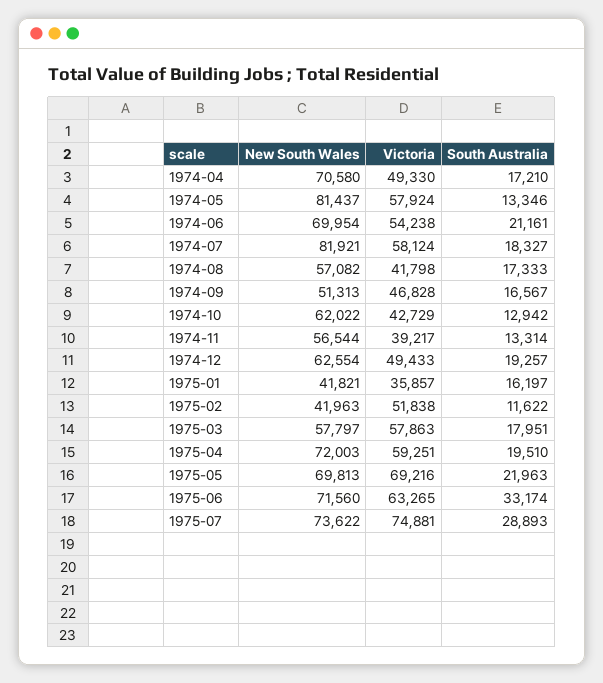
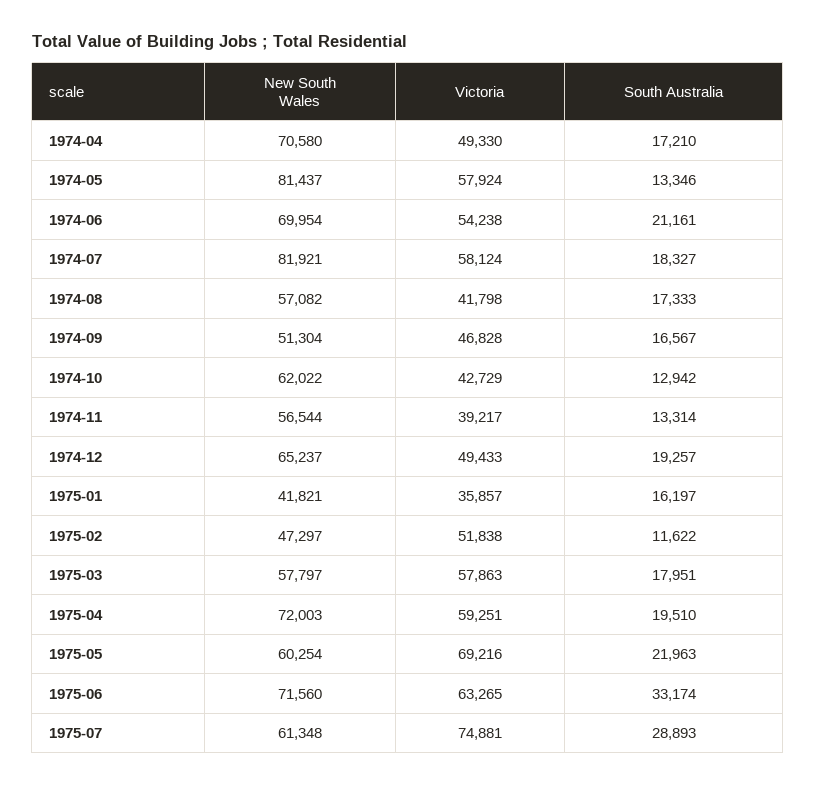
  {
    "New South Wales": {
      "1974-04": 70580,
      "1974-05": 81437,
      "1974-06": 69954,
      "1974-07": 81921,
      "1974-08": 57082,
-     "1974-09": 51313,
+     "1974-09": 51304,
      "1974-10": 62022,
      "1974-11": 56544,
-     "1974-12": 62554,
+     "1974-12": 65237,
      "1975-01": 41821,
-     "1975-02": 41963,
+     "1975-02": 47297,
      "1975-03": 57797,
      "1975-04": 72003,
-     "1975-05": 69813,
+     "1975-05": 60254,
      "1975-06": 71560,
-     "1975-07": 73622
+     "1975-07": 61348
    },
    "Victoria": {
      "1974-04": 49330,
      "1974-05": 57924,
      "1974-06": 54238,
      "1974-07": 58124,
      "1974-08": 41798,
      "1974-09": 46828,
      "1974-10": 42729,
      "1974-11": 39217,
      "1974-12": 49433,
      "1975-01": 35857,
      "1975-02": 51838,
      "1975-03": 57863,
      "1975-04": 59251,
      "1975-05": 69216,
      "1975-06": 63265,
      "1975-07": 74881
    },
    "South Australia": {
      "1974-04": 17210,
      "1974-05": 13346,
      "1974-06": 21161,
      "1974-07": 18327,
      "1974-08": 17333,
      "1974-09": 16567,
      "1974-10": 12942,
      "1974-11": 13314,
      "1974-12": 19257,
      "1975-01": 16197,
      "1975-02": 11622,
      "1975-03": 17951,
      "1975-04": 19510,
      "1975-05": 21963,
      "1975-06": 33174,
      "1975-07": 28893
    }
  }

